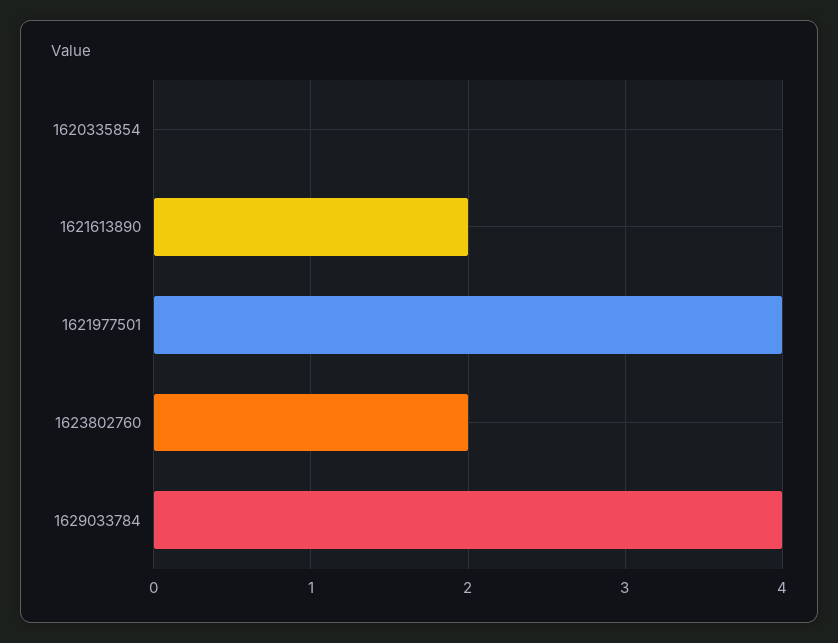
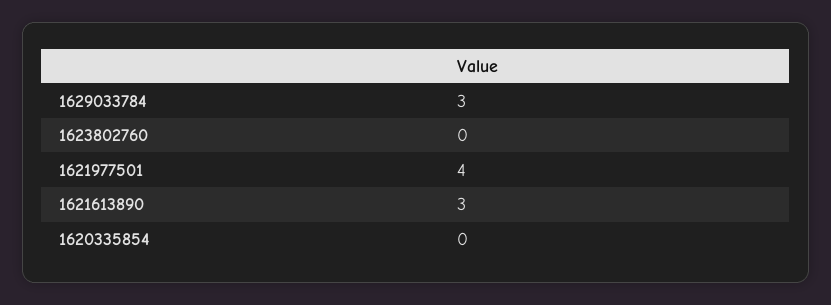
  {
    "1620335854": 0,
-   "1621613890": 2,
+   "1621613890": 3,
    "1621977501": 4,
-   "1623802760": 2,
+   "1623802760": 0,
-   "1629033784": 4
+   "1629033784": 3
  }

